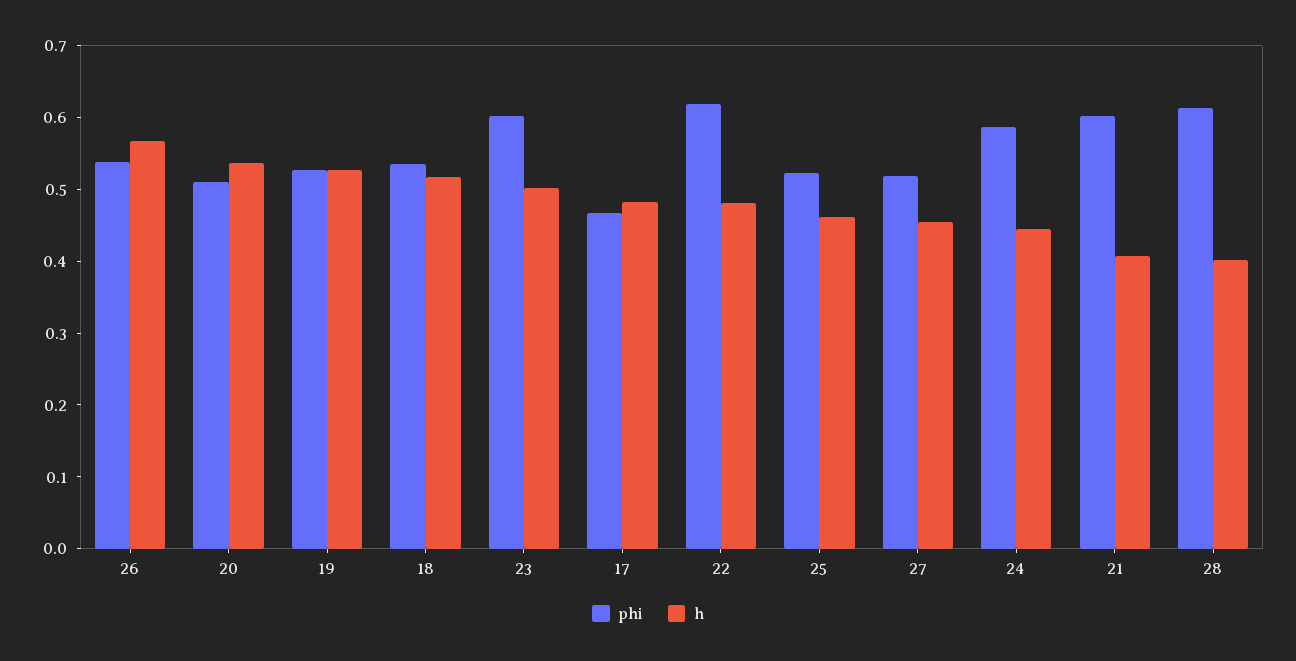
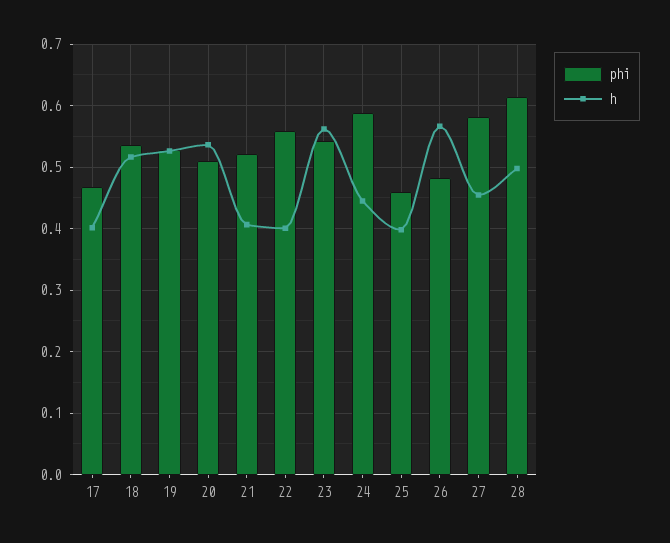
  {
    "phi": {
-     "26": 0.54,
+     "26": 0.48,
      "20": 0.51,
      "19": 0.53,
      "18": 0.54,
-     "23": 0.6,
+     "23": 0.54,
      "17": 0.47,
-     "22": 0.62,
+     "22": 0.56,
-     "25": 0.52,
+     "25": 0.46,
-     "27": 0.52,
+     "27": 0.58,
      "24": 0.59,
-     "21": 0.6,
+     "21": 0.52,
      "28": 0.61
    },
    "h": {
      "26": 0.57,
      "20": 0.54,
      "19": 0.53,
      "18": 0.52,
-     "23": 0.5,
+     "23": 0.56,
-     "17": 0.48,
+     "17": 0.4,
-     "22": 0.48,
+     "22": 0.4,
-     "25": 0.46,
+     "25": 0.4,
      "27": 0.45,
      "24": 0.44,
      "21": 0.41,
-     "28": 0.4
+     "28": 0.5
    }
  }

